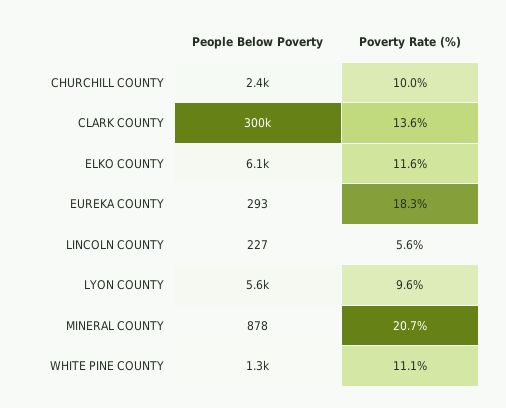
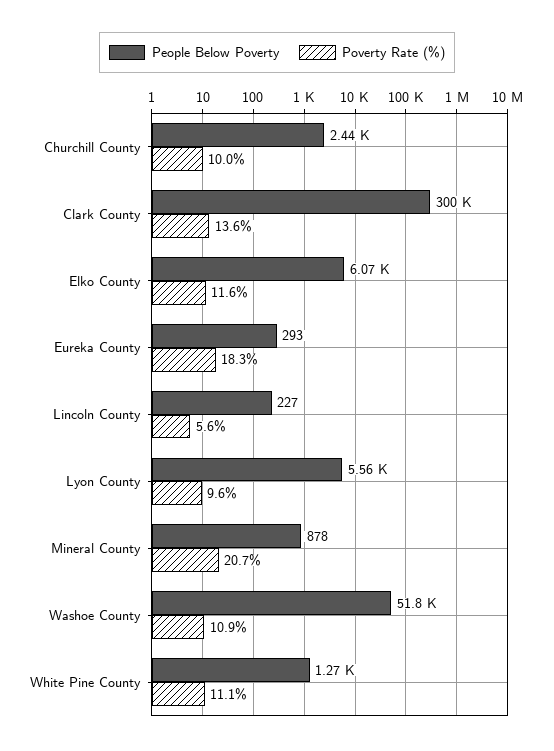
  {
    "People Below Poverty": {
      "CHURCHILL COUNTY": 2440,
      "CLARK COUNTY": 300000,
      "ELKO COUNTY": 6070,
      "EUREKA COUNTY": 293,
      "LINCOLN COUNTY": 227,
      "LYON COUNTY": 5560,
      "MINERAL COUNTY": 878,
-     "WHITE PINE COUNTY": 1270
+     "WHITE PINE COUNTY": 1270,
+     "Washoe County": 51800
    },
    "Poverty Rate (%)": {
      "CHURCHILL COUNTY": 10,
      "CLARK COUNTY": 13.6,
      "ELKO COUNTY": 11.6,
      "EUREKA COUNTY": 18.3,
      "LINCOLN COUNTY": 5.6,
      "LYON COUNTY": 9.6,
      "MINERAL COUNTY": 20.7,
-     "WHITE PINE COUNTY": 11.1
+     "WHITE PINE COUNTY": 11.1,
+     "Washoe County": 10.9
    }
  }

